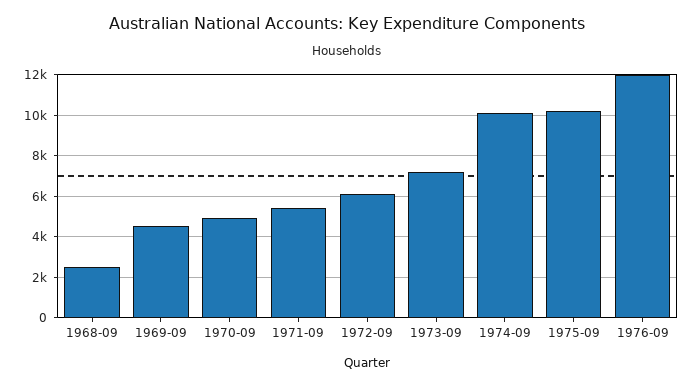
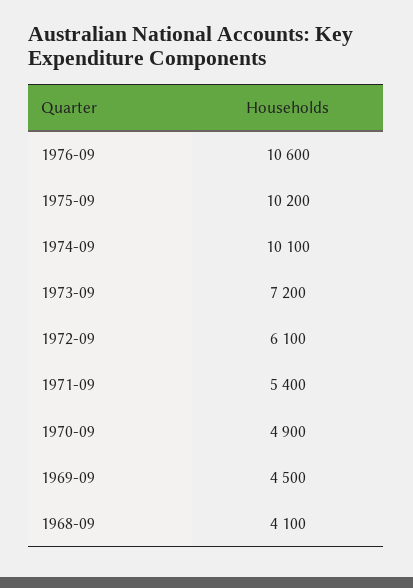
  {
-   "1968-09": 2500,
+   "1968-09": 4100,
    "1969-09": 4500,
    "1970-09": 4900,
    "1971-09": 5400,
    "1972-09": 6100,
    "1973-09": 7200,
    "1974-09": 10100,
    "1975-09": 10200,
-   "1976-09": 12000
+   "1976-09": 10600
  }

